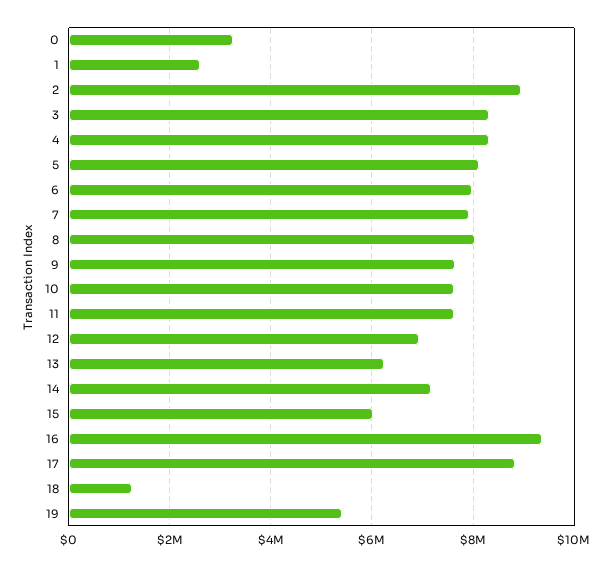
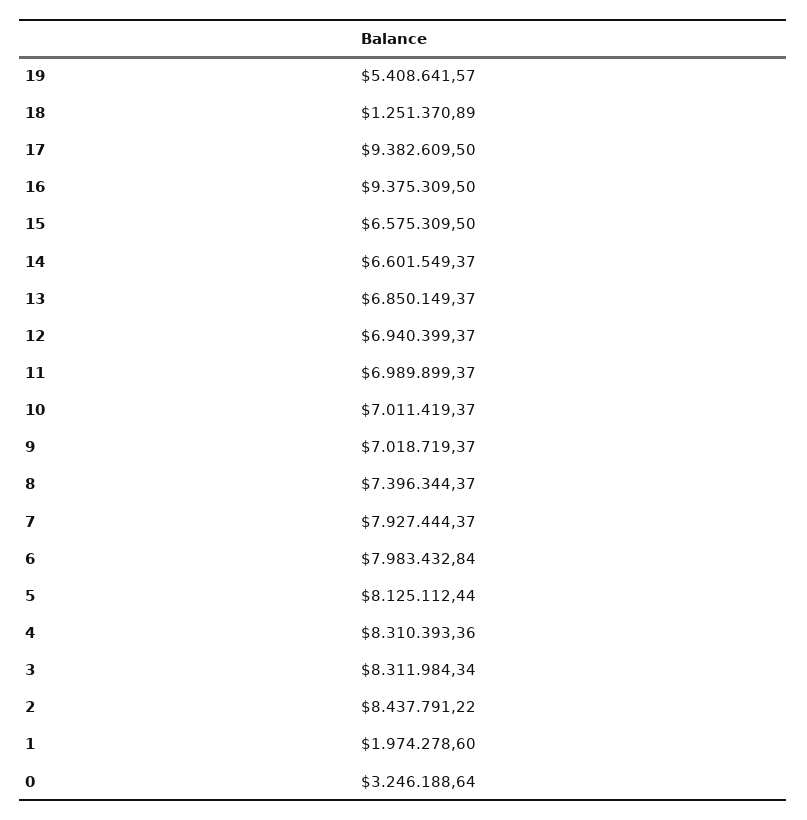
  {
    "0": 3246188.64,
-   "1": 2600000,
+   "1": 1974278.6,
-   "2": 9000000,
+   "2": 8437791.22,
    "3": 8311984.34,
    "4": 8310393.36,
    "5": 8125112.44,
    "6": 7983432.84,
    "7": 7927444.37,
-   "8": 8000000,
+   "8": 7396344.37,
-   "9": 7600000,
+   "9": 7018719.37,
-   "10": 7600000,
+   "10": 7011419.37,
-   "11": 7600000,
+   "11": 6989899.37,
    "12": 6940399.37,
-   "13": 6200000,
+   "13": 6850149.37,
-   "14": 7200000,
+   "14": 6601549.37,
-   "15": 6000000,
+   "15": 6575309.5,
    "16": 9375309.5,
-   "17": 8800000,
+   "17": 9382609.5,
    "18": 1251370.89,
    "19": 5408641.57
  }

